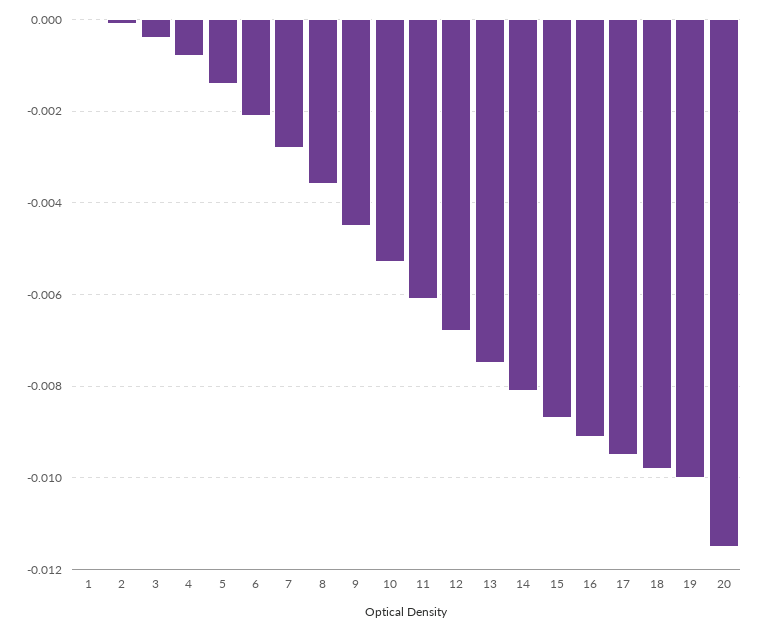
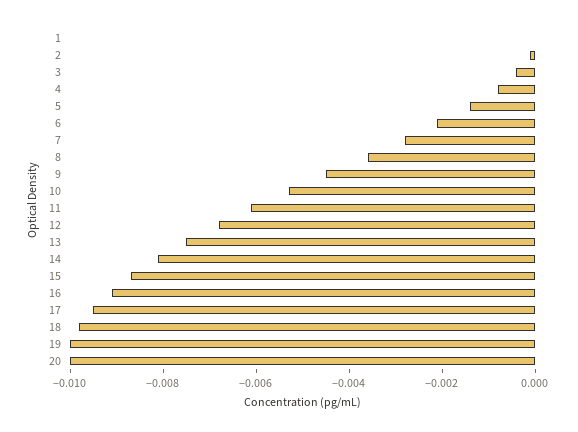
  {
    "1": 0,
    "2": 0,
    "3": -0.0005,
    "4": -0.001,
    "5": -0.0015,
    "6": -0.002,
    "7": -0.003,
    "8": -0.0035,
    "9": -0.0045,
    "10": -0.0055,
    "11": -0.006,
    "12": -0.007,
    "13": -0.0075,
    "14": -0.008,
    "15": -0.0085,
    "16": -0.009,
    "17": -0.0095,
    "18": -0.01,
    "19": -0.01,
-   "20": -0.0115
+   "20": -0.01
  }

